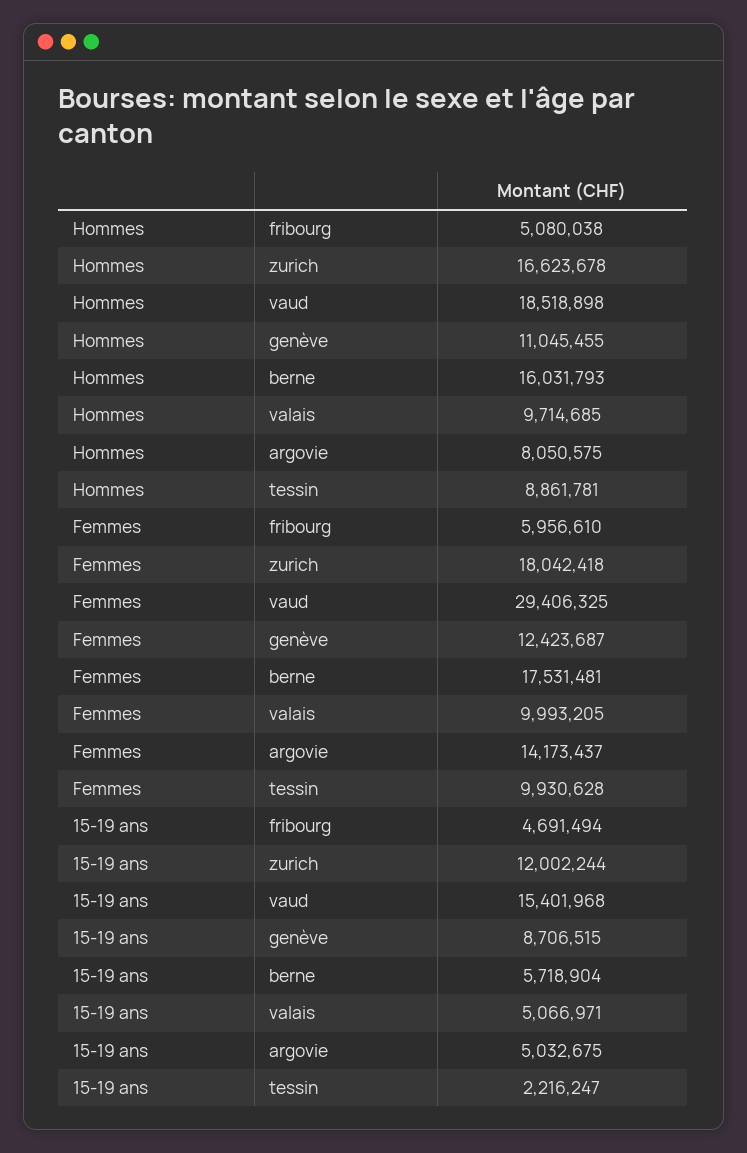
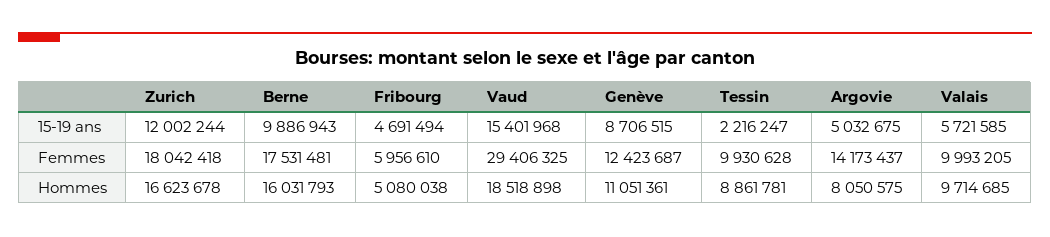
  {
    "Hommes": {
      "fribourg": 5080038,
      "zurich": 16623678,
      "vaud": 18518898,
-     "genève": 11045455,
+     "genève": 11051361,
      "berne": 16031793,
      "valais": 9714685,
      "argovie": 8050575,
      "tessin": 8861781
    },
    "Femmes": {
      "fribourg": 5956610,
      "zurich": 18042418,
      "vaud": 29406325,
      "genève": 12423687,
      "berne": 17531481,
      "valais": 9993205,
      "argovie": 14173437,
      "tessin": 9930628
    },
    "15-19 ans": {
      "fribourg": 4691494,
      "zurich": 12002244,
      "vaud": 15401968,
      "genève": 8706515,
-     "berne": 5718904,
+     "berne": 9886943,
-     "valais": 5066971,
+     "valais": 5721585,
      "argovie": 5032675,
      "tessin": 2216247
    }
  }

